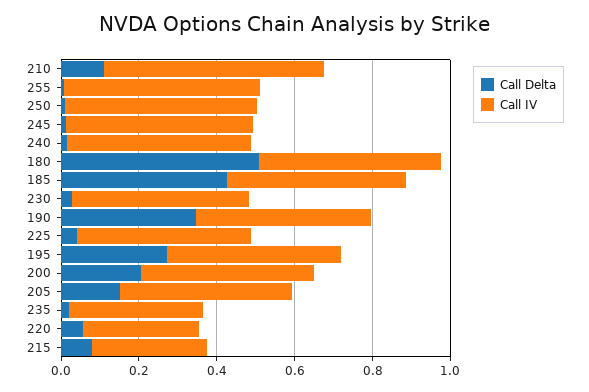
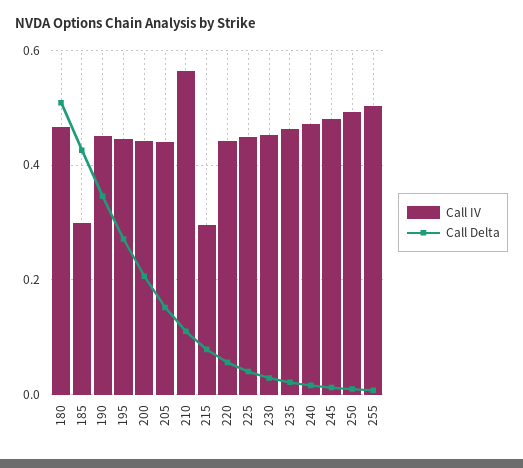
  {
    "Call Delta": {
      "210": 0.12,
      "255": 0,
      "250": 0,
      "245": 0.02,
      "240": 0.02,
      "180": 0.5,
      "185": 0.42,
      "230": 0.02,
      "190": 0.34,
      "225": 0.04,
      "195": 0.28,
      "200": 0.2,
      "205": 0.16,
      "235": 0.02,
      "220": 0.06,
      "215": 0.08
    },
    "Call IV": {
      "210": 0.56,
      "255": 0.5,
      "250": 0.5,
      "245": 0.48,
      "240": 0.48,
      "180": 0.46,
-     "185": 0.45,
+     "185": 0.3,
      "230": 0.46,
      "190": 0.46,
      "225": 0.44,
      "195": 0.44,
      "200": 0.44,
      "205": 0.44,
-     "235": 0.35,
+     "235": 0.46,
-     "220": 0.3,
+     "220": 0.44,
      "215": 0.3
    }
  }

